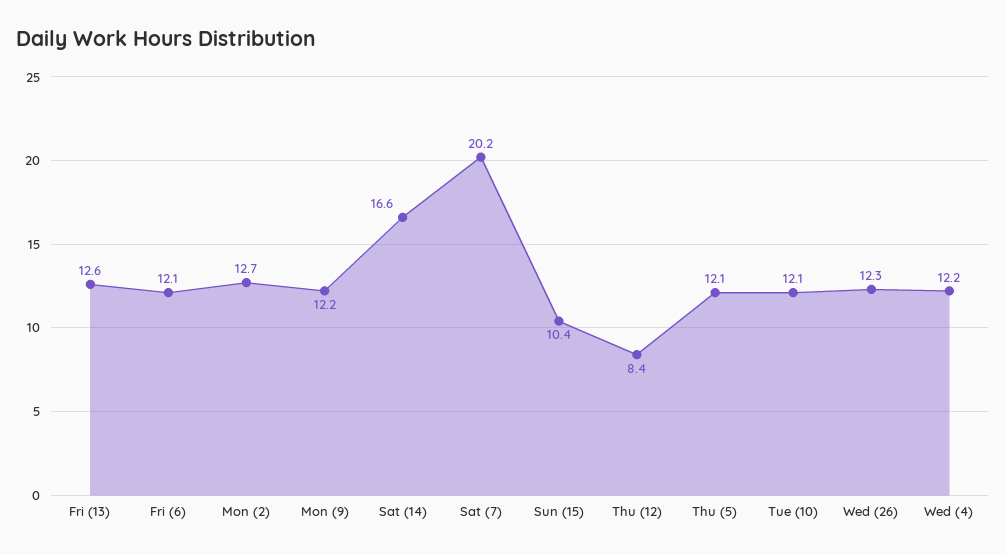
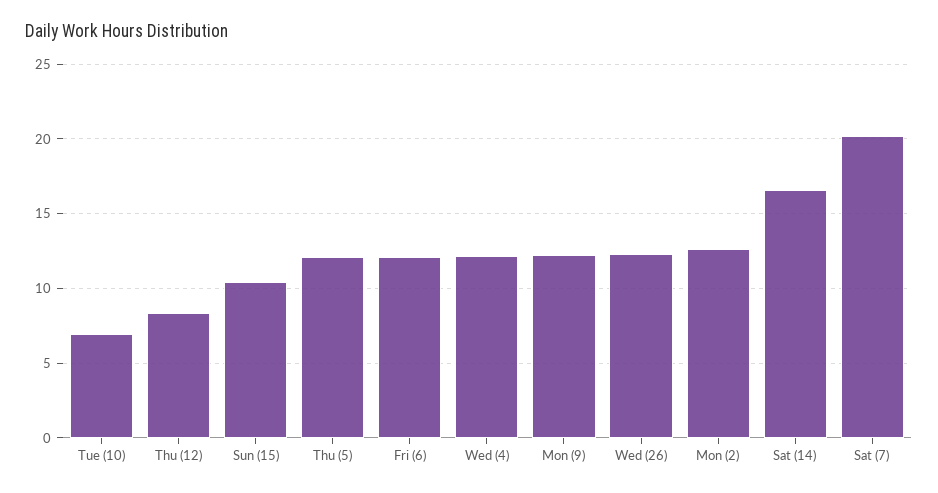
  {
-   "Fri (13)": 12.6,
    "Fri (6)": 12.1,
    "Mon (2)": 12.7,
    "Mon (9)": 12.2,
    "Sat (14)": 16.6,
    "Sat (7)": 20.2,
    "Sun (15)": 10.4,
    "Thu (12)": 8.4,
    "Thu (5)": 12.1,
-   "Tue (10)": 12.1,
+   "Tue (10)": 7,
    "Wed (26)": 12.3,
    "Wed (4)": 12.2
  }

